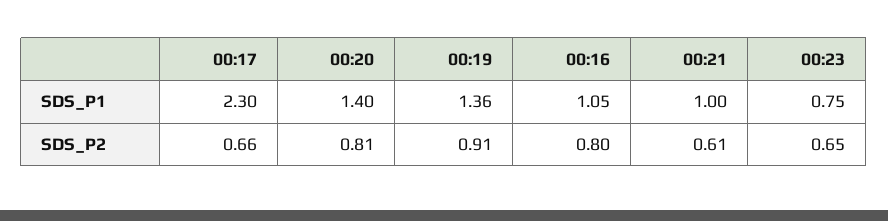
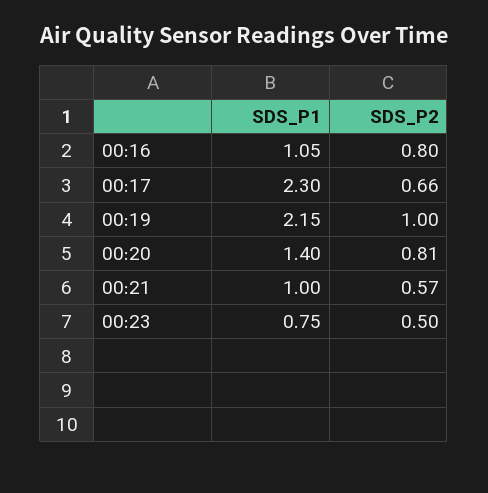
  {
    "00:17": {
      "SDS_P1": 2.3,
      "SDS_P2": 0.66
    },
    "00:20": {
      "SDS_P1": 1.4,
      "SDS_P2": 0.81
    },
    "00:19": {
-     "SDS_P1": 1.36,
+     "SDS_P1": 2.15,
-     "SDS_P2": 0.91
+     "SDS_P2": 1
    },
    "00:16": {
      "SDS_P1": 1.05,
      "SDS_P2": 0.8
    },
    "00:21": {
      "SDS_P1": 1,
-     "SDS_P2": 0.61
+     "SDS_P2": 0.57
    },
    "00:23": {
      "SDS_P1": 0.75,
-     "SDS_P2": 0.65
+     "SDS_P2": 0.5
    }
  }

